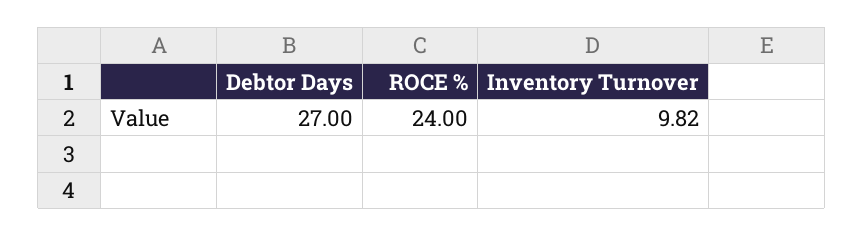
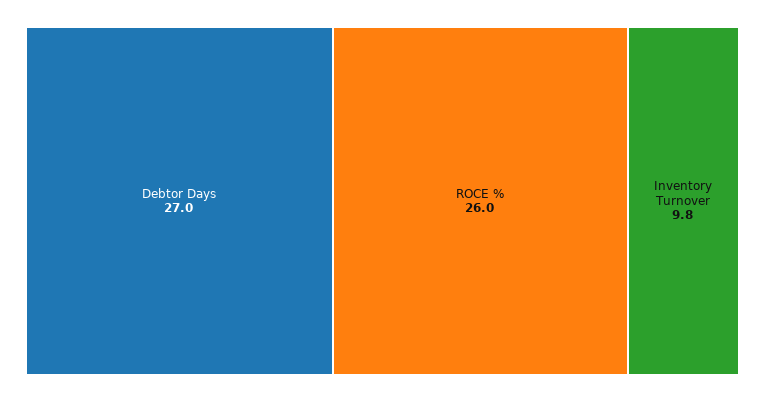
  {
    "Debtor Days": 27,
-   "ROCE %": 24,
+   "ROCE %": 26,
    "Inventory Turnover": 9.82
  }

